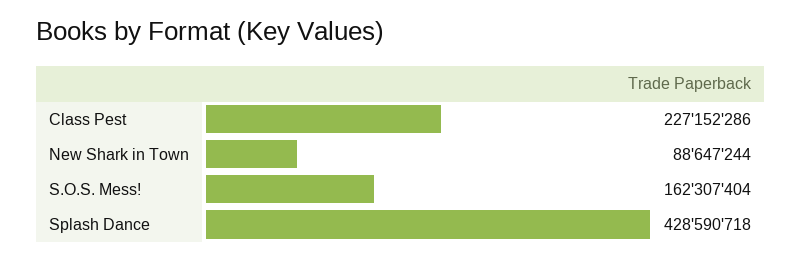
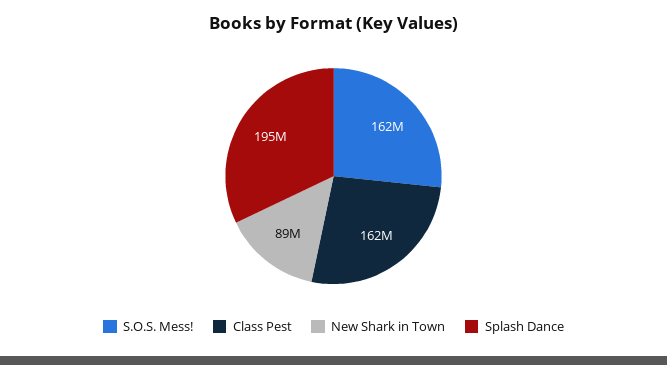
  {
-   "Class Pest": 227152286,
+   "Class Pest": 162000000,
    "New Shark in Town": 88647244,
    "S.O.S. Mess!": 162307404,
-   "Splash Dance": 428590718
+   "Splash Dance": 195000000
  }

